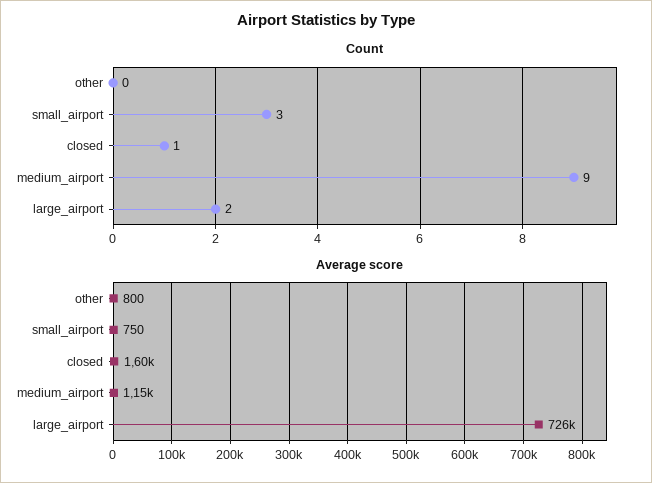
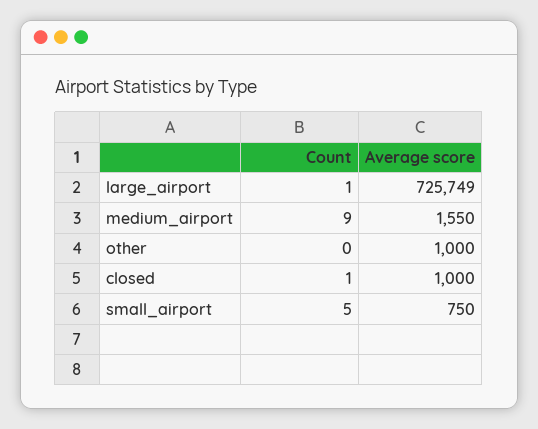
  {
    "Count": {
      "other": 0,
-     "small_airport": 3,
+     "small_airport": 5,
      "closed": 1,
      "medium_airport": 9,
-     "large_airport": 2
+     "large_airport": 1
    },
    "Average score": {
-     "other": 800,
+     "other": 1000,
      "small_airport": 750,
-     "closed": 1600,
+     "closed": 1000,
-     "medium_airport": 1150,
+     "medium_airport": 1550,
      "large_airport": 725749
    }
  }

